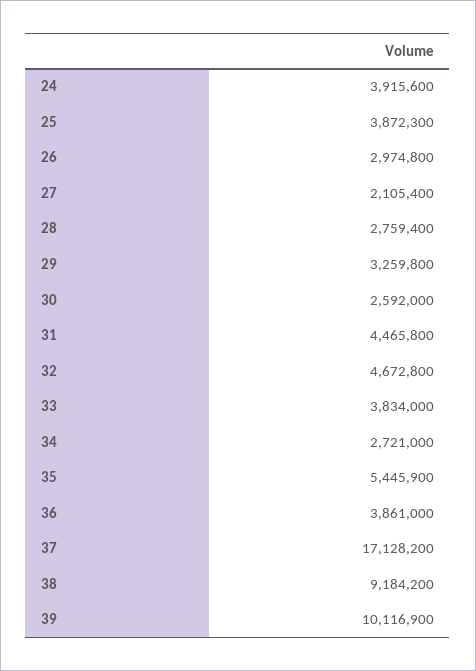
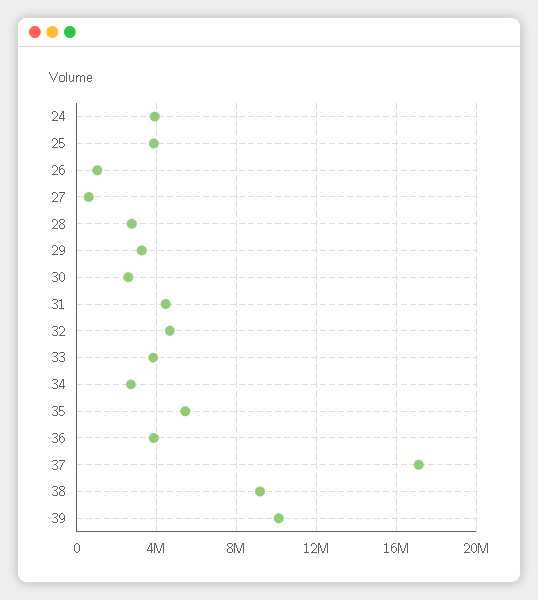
  {
    "24": 3915600,
    "25": 3872300,
-   "26": 2974800,
+   "26": 1000000,
-   "27": 2105400,
+   "27": 500000,
    "28": 2759400,
    "29": 3259800,
    "30": 2592000,
    "31": 4465800,
    "32": 4672800,
    "33": 3834000,
    "34": 2721000,
    "35": 5445900,
    "36": 3861000,
    "37": 17128200,
    "38": 9184200,
    "39": 10116900
  }

